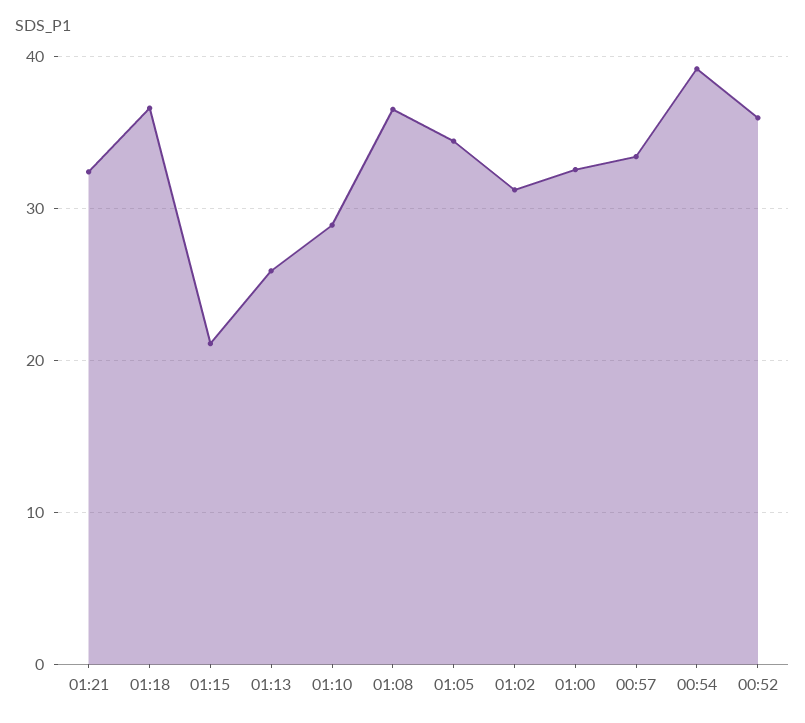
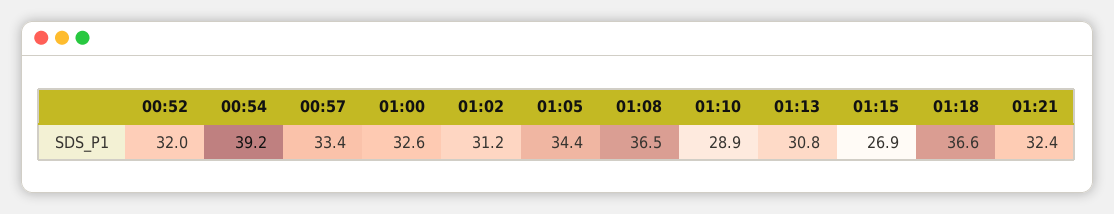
  {
    "01:21": 32.4,
    "01:18": 36.6,
-   "01:15": 21,
+   "01:15": 26.9,
-   "01:13": 26,
+   "01:13": 30.8,
    "01:10": 28.9,
    "01:08": 36.5,
    "01:05": 34.4,
    "01:02": 31.2,
    "01:00": 32.6,
    "00:57": 33.4,
    "00:54": 39.2,
-   "00:52": 36
+   "00:52": 32
  }

